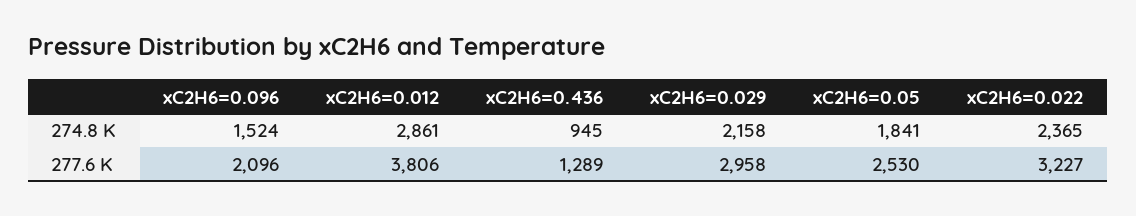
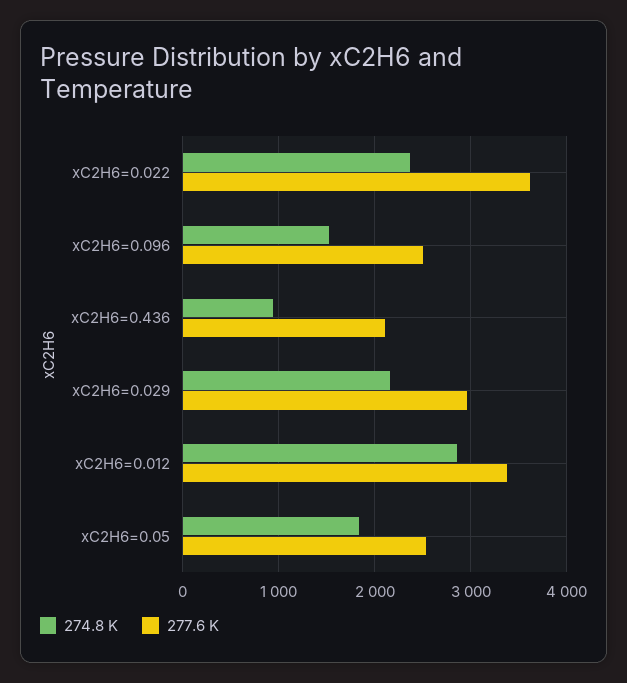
  {
    "274.8 K": {
      "xC2H6=0.096": 1524,
      "xC2H6=0.012": 2861,
      "xC2H6=0.436": 945,
      "xC2H6=0.029": 2158,
      "xC2H6=0.05": 1841,
      "xC2H6=0.022": 2365
    },
    "277.6 K": {
-     "xC2H6=0.096": 2096,
+     "xC2H6=0.096": 2500,
-     "xC2H6=0.012": 3806,
+     "xC2H6=0.012": 3400,
-     "xC2H6=0.436": 1289,
+     "xC2H6=0.436": 2100,
      "xC2H6=0.029": 2958,
      "xC2H6=0.05": 2530,
-     "xC2H6=0.022": 3227
+     "xC2H6=0.022": 3600
    }
  }

